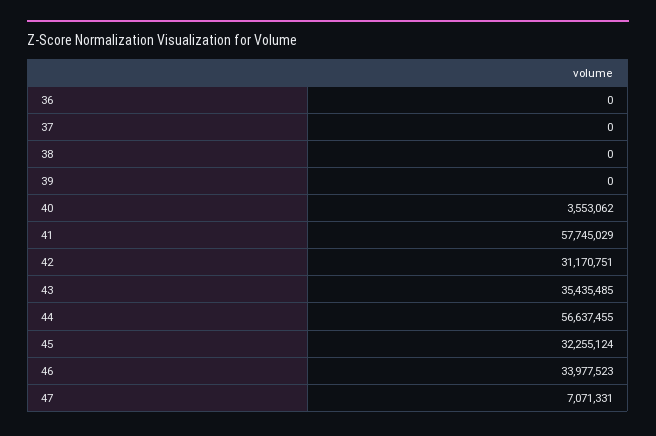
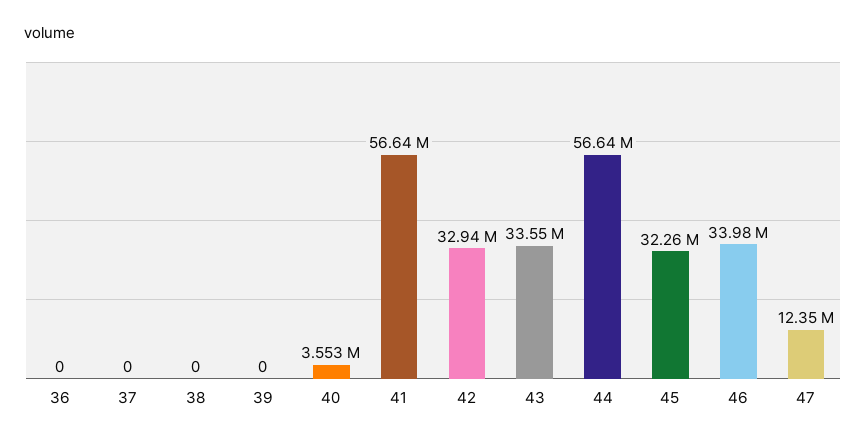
  {
    "36": 0,
    "37": 0,
    "38": 0,
    "39": 0,
    "40": 3553062,
-   "41": 57745029,
+   "41": 56640000,
-   "42": 31170751,
+   "42": 32940000,
-   "43": 35435485,
+   "43": 33550000,
    "44": 56637455,
    "45": 32255124,
    "46": 33977523,
-   "47": 7071331
+   "47": 12350000
  }

